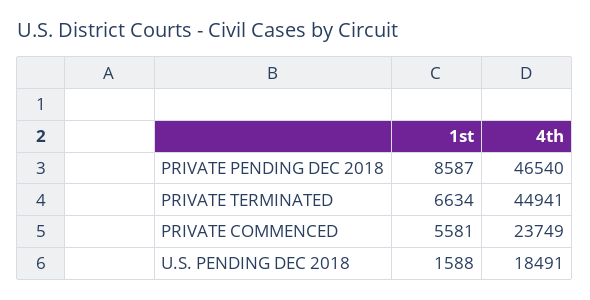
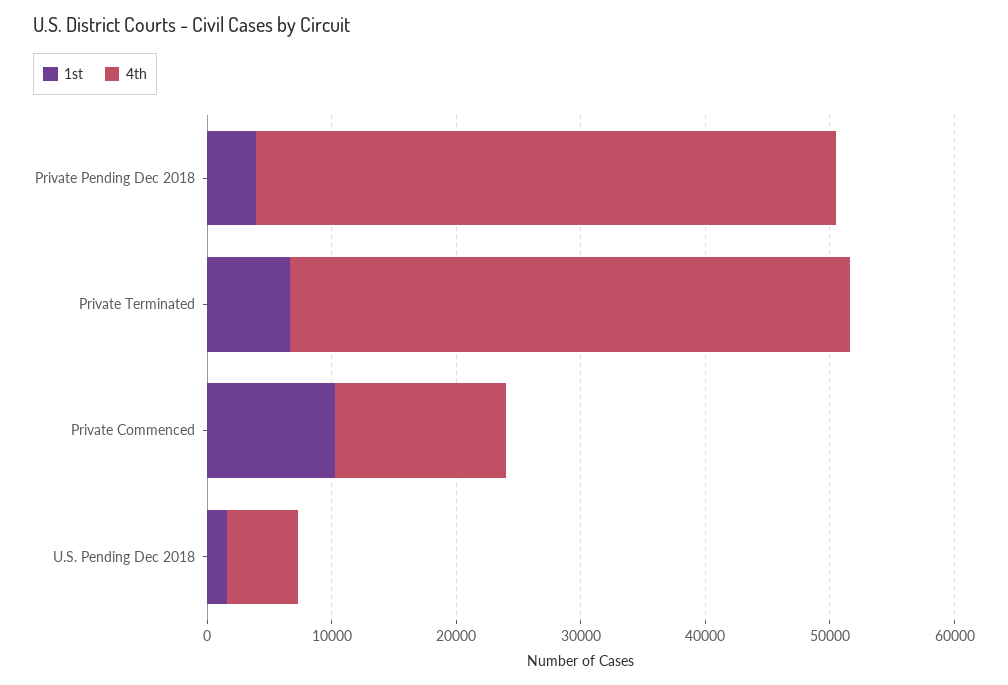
  {
    "1st": {
-     "PRIVATE PENDING DEC 2018": 8587,
+     "PRIVATE PENDING DEC 2018": 4000,
      "PRIVATE TERMINATED": 6634,
-     "PRIVATE COMMENCED": 5581,
+     "PRIVATE COMMENCED": 10000,
      "U.S. PENDING DEC 2018": 1588
    },
    "4th": {
      "PRIVATE PENDING DEC 2018": 46540,
      "PRIVATE TERMINATED": 44941,
-     "PRIVATE COMMENCED": 23749,
+     "PRIVATE COMMENCED": 14000,
-     "U.S. PENDING DEC 2018": 18491
+     "U.S. PENDING DEC 2018": 6000
    }
  }

